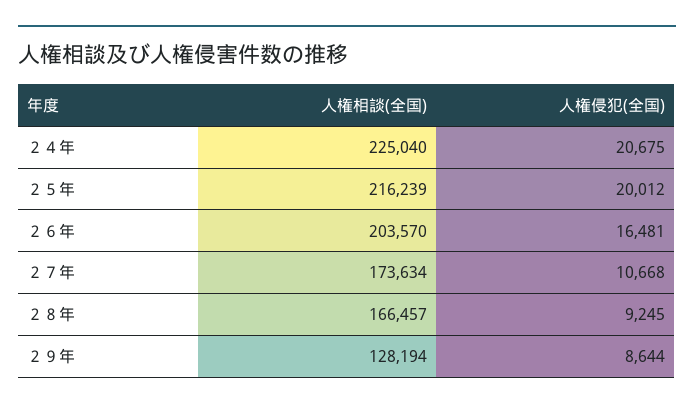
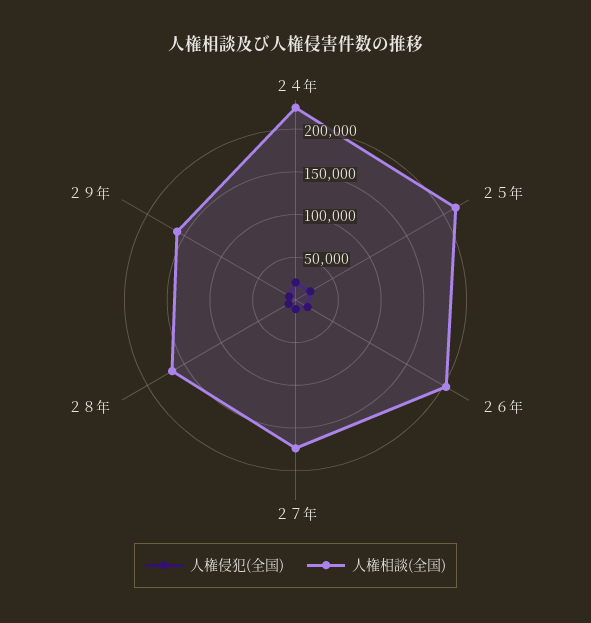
  {
    "人権相談(全国)": {
      "２４年": 225040,
      "２５年": 216239,
      "２６年": 203570,
      "２７年": 173634,
      "２８年": 166457,
-     "２９年": 128194
+     "２９年": 160000
    },
    "人権侵犯(全国)": {
      "２４年": 20675,
      "２５年": 20012,
      "２６年": 16481,
      "２７年": 10668,
      "２８年": 9245,
      "２９年": 8644
    }
  }

